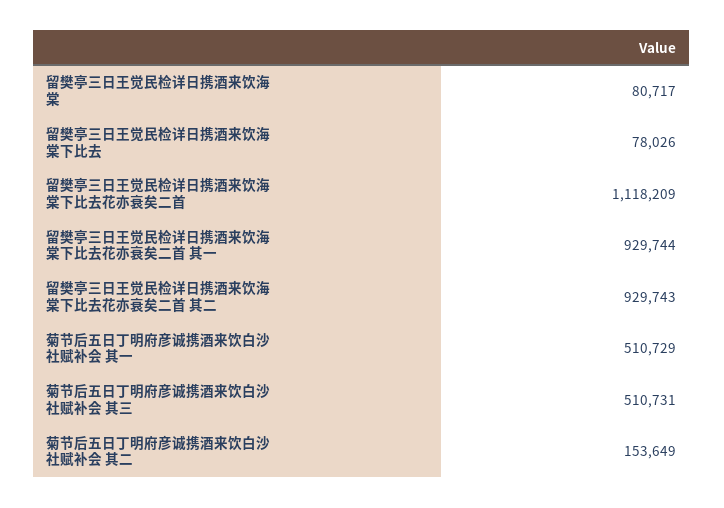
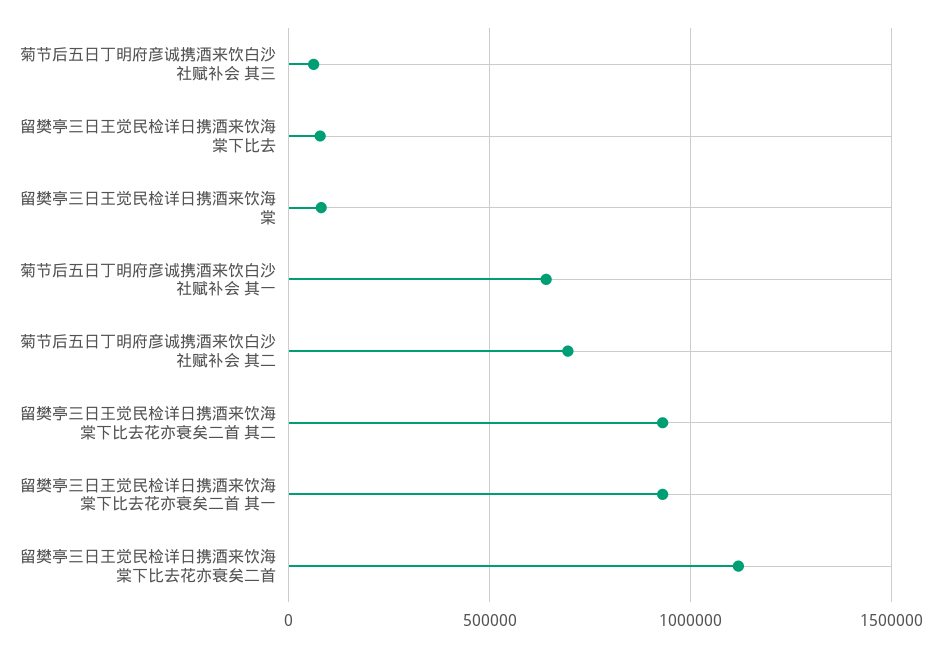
  {
    "留樊亭三日王觉民检详日携酒来饮海棠": 80717,
    "留樊亭三日王觉民检详日携酒来饮海棠下比去": 78026,
    "留樊亭三日王觉民检详日携酒来饮海棠下比去花亦衰矣二首": 1118209,
    "留樊亭三日王觉民检详日携酒来饮海棠下比去花亦衰矣二首 其一": 929744,
    "留樊亭三日王觉民检详日携酒来饮海棠下比去花亦衰矣二首 其二": 929743,
-   "菊节后五日丁明府彦诚携酒来饮白沙社赋补会 其一": 510729,
+   "菊节后五日丁明府彦诚携酒来饮白沙社赋补会 其一": 650000,
-   "菊节后五日丁明府彦诚携酒来饮白沙社赋补会 其三": 510731,
+   "菊节后五日丁明府彦诚携酒来饮白沙社赋补会 其三": 50000,
-   "菊节后五日丁明府彦诚携酒来饮白沙社赋补会 其二": 153649
+   "菊节后五日丁明府彦诚携酒来饮白沙社赋补会 其二": 700000
  }

